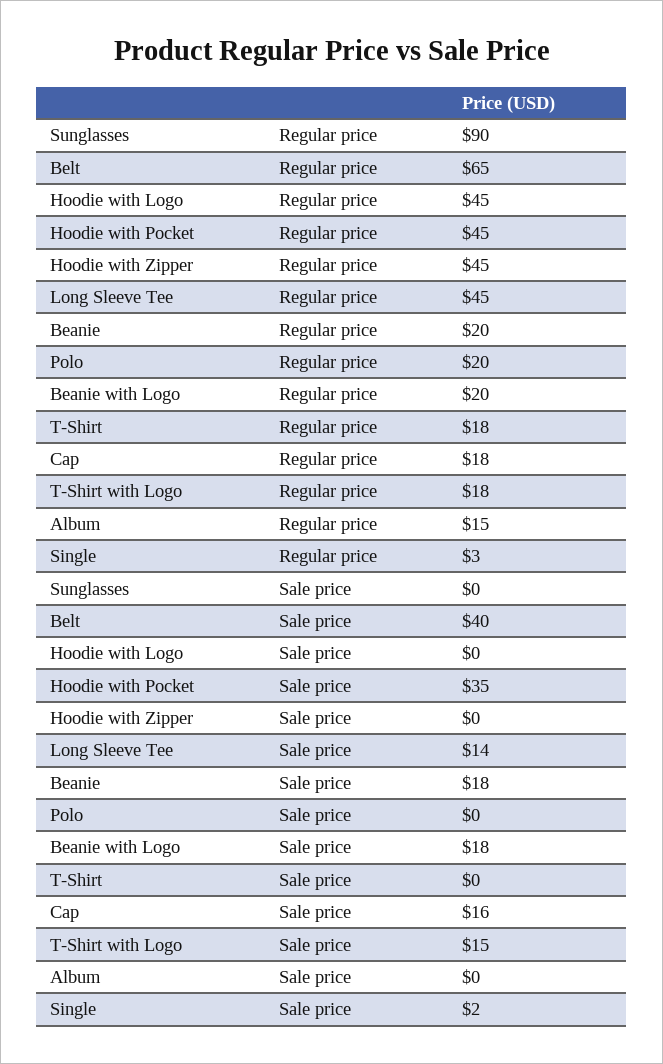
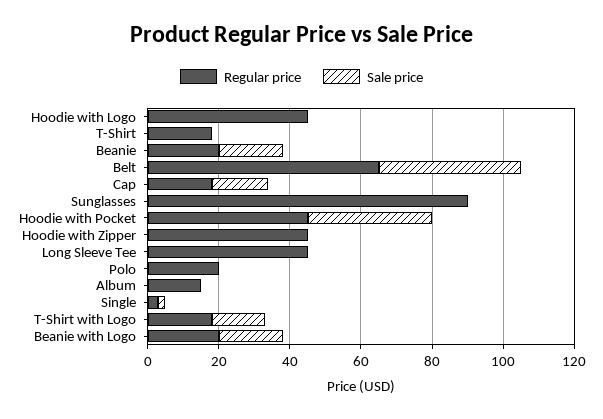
  {
    "Regular price": {
      "Sunglasses": 90,
      "Belt": 65,
      "Hoodie with Logo": 45,
      "Hoodie with Pocket": 45,
      "Hoodie with Zipper": 45,
      "Long Sleeve Tee": 45,
      "Beanie": 20,
      "Polo": 20,
      "Beanie with Logo": 20,
      "T-Shirt": 18,
      "Cap": 18,
      "T-Shirt with Logo": 18,
      "Album": 15,
      "Single": 3
    },
    "Sale price": {
      "Sunglasses": 0,
      "Belt": 40,
      "Hoodie with Logo": 0,
      "Hoodie with Pocket": 35,
      "Hoodie with Zipper": 0,
-     "Long Sleeve Tee": 14,
+     "Long Sleeve Tee": 0,
      "Beanie": 18,
      "Polo": 0,
      "Beanie with Logo": 18,
      "T-Shirt": 0,
      "Cap": 16,
      "T-Shirt with Logo": 15,
      "Album": 0,
      "Single": 2
    }
  }

